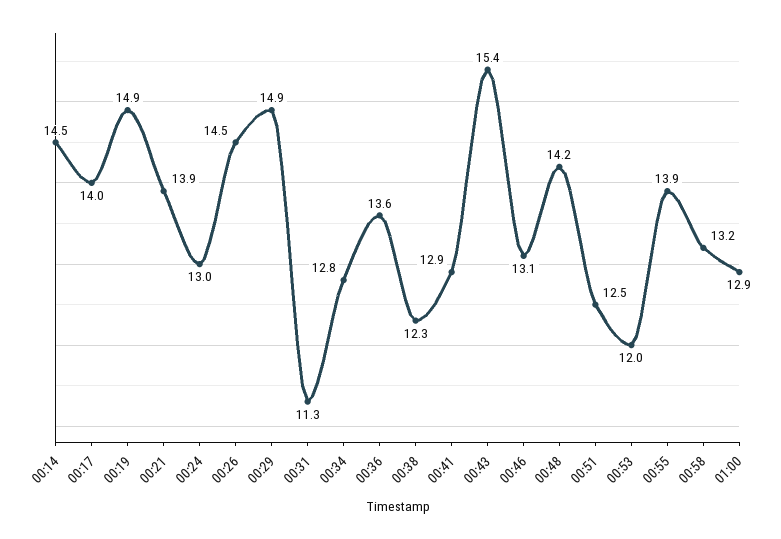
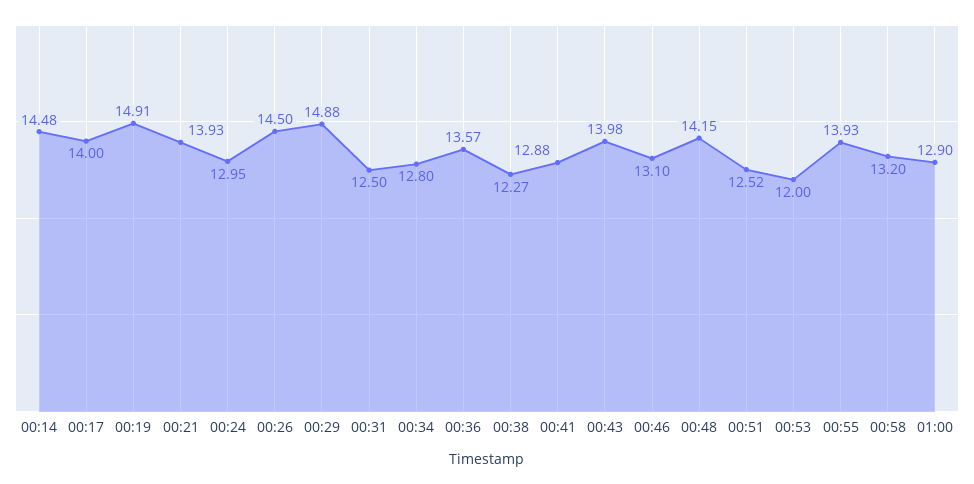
  {
    "00:14": 14.48,
    "00:17": 14,
    "00:19": 14.91,
    "00:21": 13.93,
    "00:24": 12.95,
    "00:26": 14.5,
    "00:29": 14.88,
-   "00:31": 11.3,
+   "00:31": 12.5,
    "00:34": 12.8,
    "00:36": 13.57,
    "00:38": 12.27,
    "00:41": 12.88,
-   "00:43": 15.4,
+   "00:43": 13.98,
    "00:46": 13.1,
    "00:48": 14.15,
    "00:51": 12.52,
    "00:53": 12,
    "00:55": 13.93,
    "00:58": 13.2,
    "01:00": 12.9
  }

